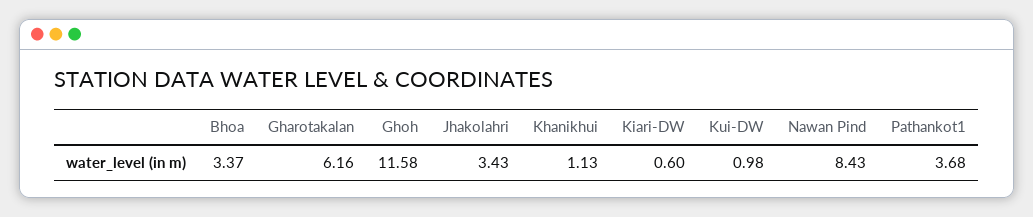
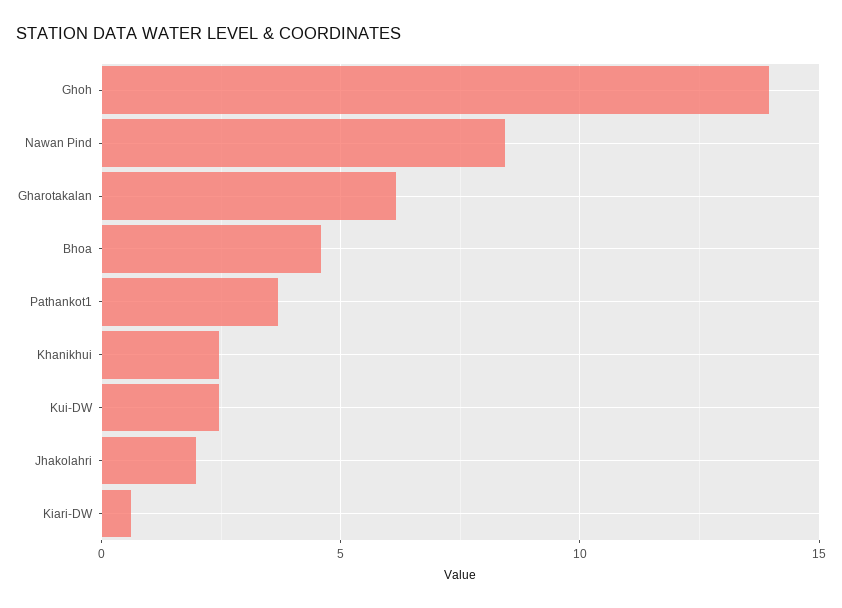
  {
-   "Bhoa": 3.37,
+   "Bhoa": 4.5,
    "Gharotakalan": 6.16,
-   "Ghoh": 11.58,
+   "Ghoh": 14,
-   "Jhakolahri": 3.43,
+   "Jhakolahri": 2,
-   "Khanikhui": 1.13,
+   "Khanikhui": 2.5,
    "Kiari-DW": 0.6,
-   "Kui-DW": 0.98,
+   "Kui-DW": 2.5,
    "Nawan Pind": 8.43,
    "Pathankot1": 3.68
  }

